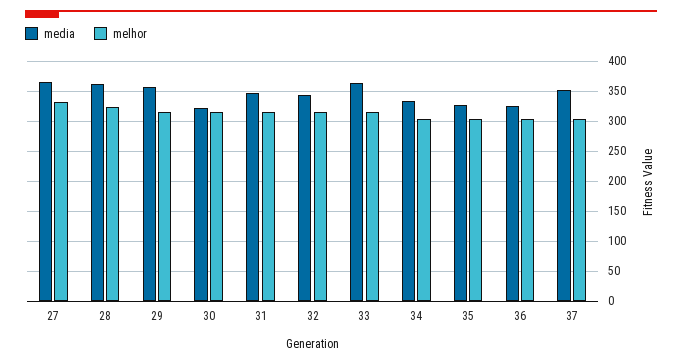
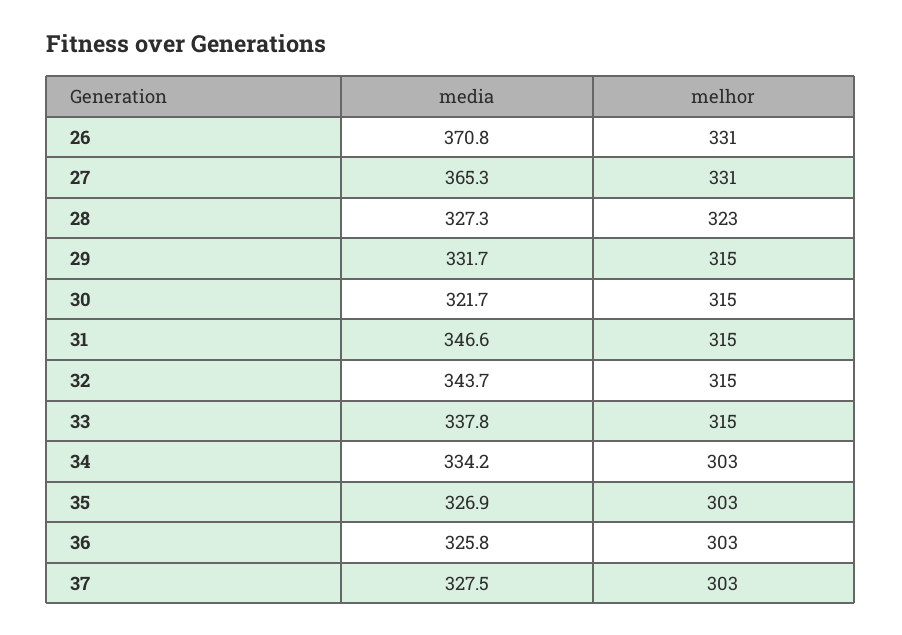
  {
    "media": {
      "27": 365.3,
-     "28": 360,
+     "28": 327.3,
-     "29": 360,
+     "29": 331.7,
      "30": 321.7,
      "31": 346.6,
      "32": 343.7,
-     "33": 360,
+     "33": 337.8,
      "34": 334.2,
      "35": 326.9,
      "36": 325.8,
-     "37": 350
+     "37": 327.5,
+     "26": 370.8
    },
    "melhor": {
      "27": 331,
      "28": 323,
      "29": 315,
      "30": 315,
      "31": 315,
      "32": 315,
      "33": 315,
      "34": 303,
      "35": 303,
      "36": 303,
-     "37": 303
+     "37": 303,
+     "26": 331
    }
  }

